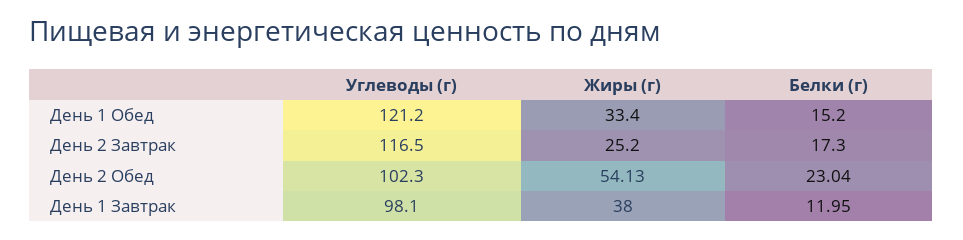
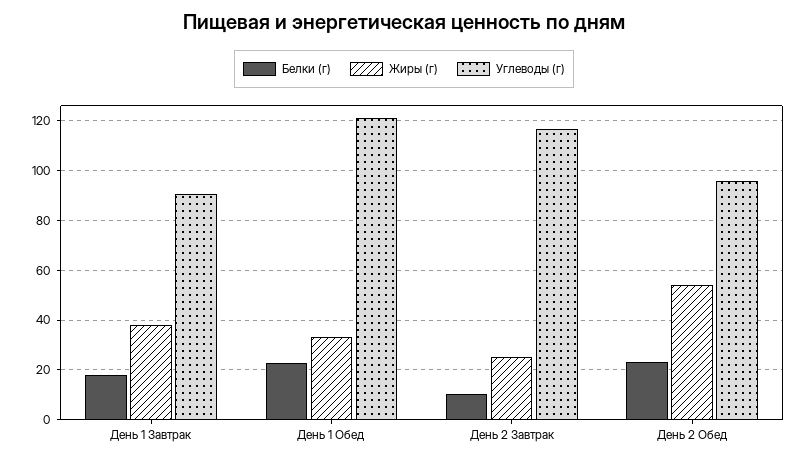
  {
    "Углеводы (г)": {
      "День 1 Обед": 121.2,
      "День 2 Завтрак": 116.5,
-     "День 2 Обед": 102.3,
+     "День 2 Обед": 95,
-     "День 1 Завтрак": 98.1
+     "День 1 Завтрак": 90
    },
    "Жиры (г)": {
      "День 1 Обед": 33.4,
      "День 2 Завтрак": 25.2,
      "День 2 Обед": 54.13,
      "День 1 Завтрак": 38
    },
    "Белки (г)": {
-     "День 1 Обед": 15.2,
+     "День 1 Обед": 22.5,
-     "День 2 Завтрак": 17.3,
+     "День 2 Завтрак": 10,
      "День 2 Обед": 23.04,
-     "День 1 Завтрак": 11.95
+     "День 1 Завтрак": 17.5
    }
  }

